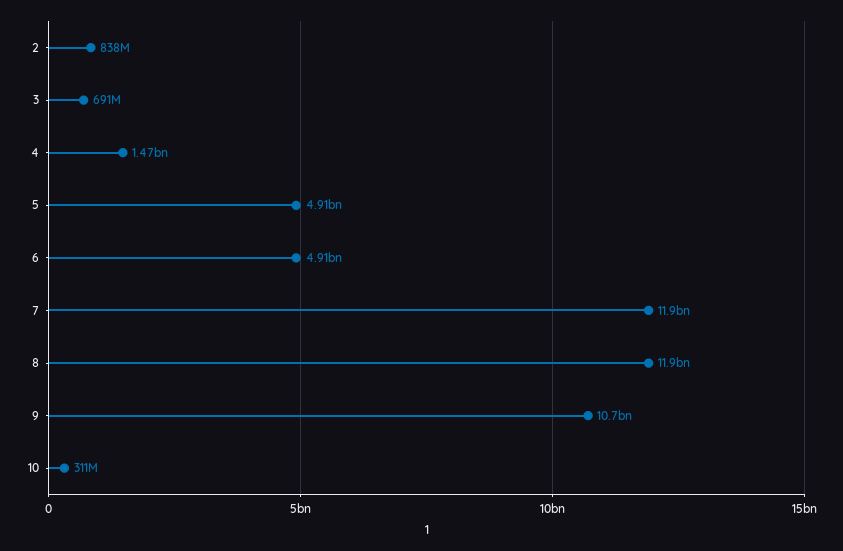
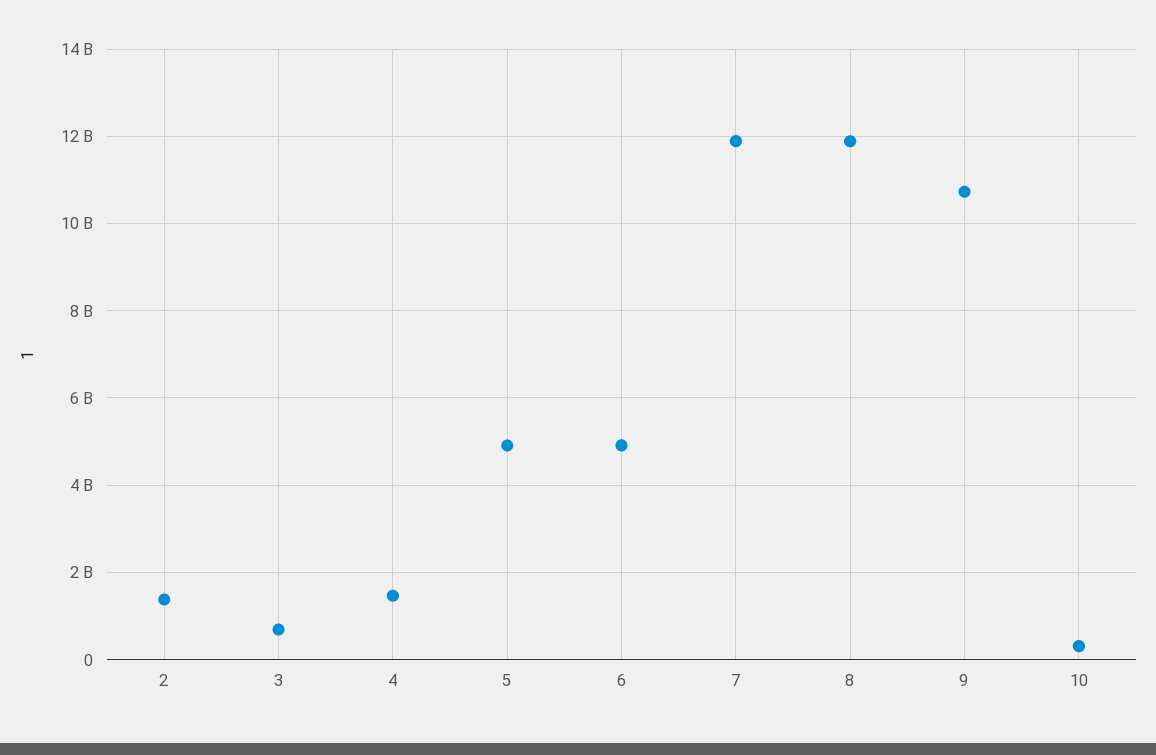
  {
-   "2": 838000000,
+   "2": 1400000000,
    "3": 691000000,
    "4": 1470000000,
    "5": 4910000000,
    "6": 4910000000,
    "7": 11900000000,
    "8": 11900000000,
    "9": 10700000000,
    "10": 311000000
  }

